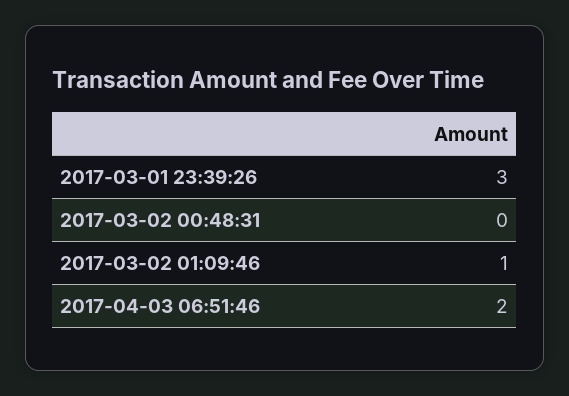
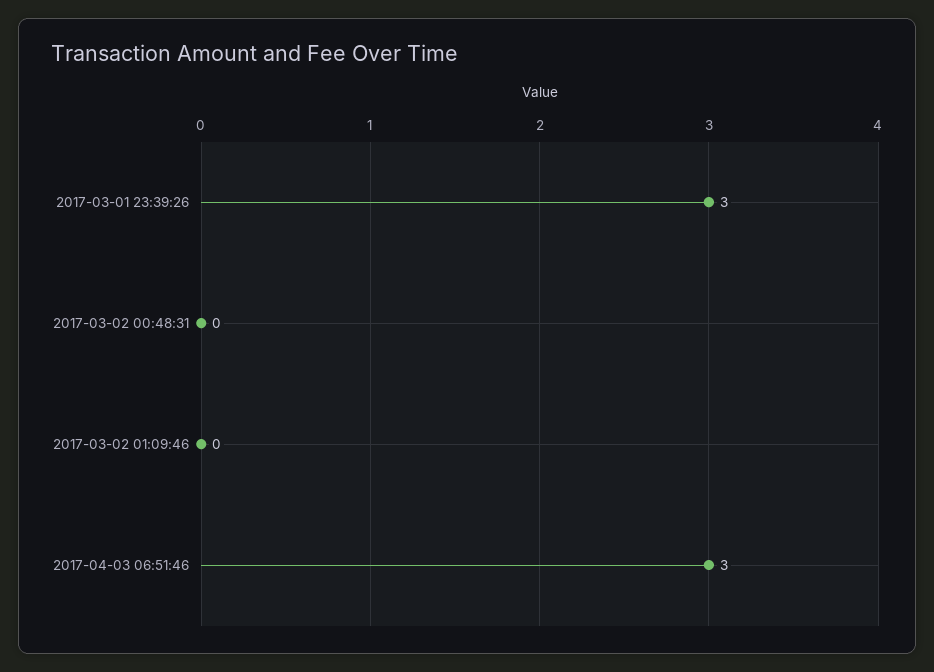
  {
    "2017-03-01 23:39:26": 3,
    "2017-03-02 00:48:31": 0,
-   "2017-03-02 01:09:46": 1,
+   "2017-03-02 01:09:46": 0,
-   "2017-04-03 06:51:46": 2
+   "2017-04-03 06:51:46": 3
  }

